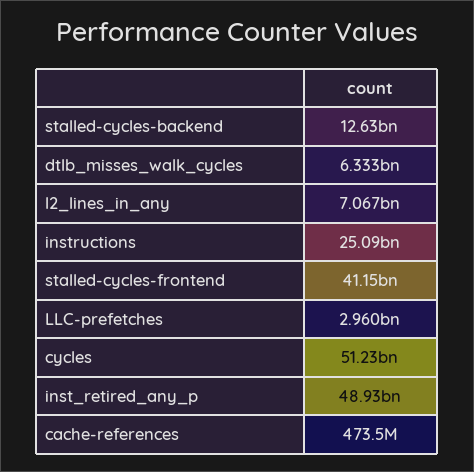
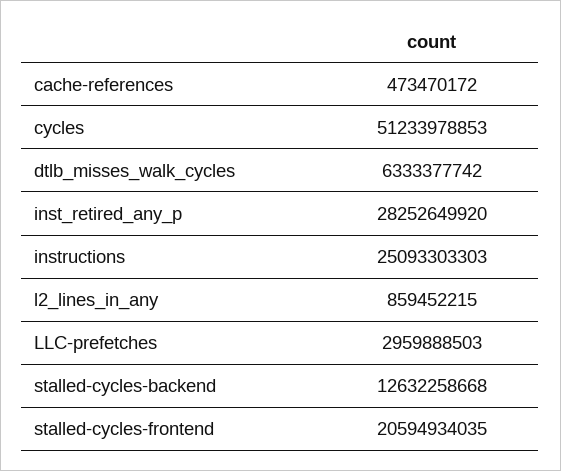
  {
    "stalled-cycles-backend": 12632258668,
    "dtlb_misses_walk_cycles": 6333377742,
-   "l2_lines_in_any": 7067000000,
+   "l2_lines_in_any": 859452215,
    "instructions": 25093303303,
-   "stalled-cycles-frontend": 41150000000,
+   "stalled-cycles-frontend": 20594934035,
    "LLC-prefetches": 2959888503,
    "cycles": 51233978853,
-   "inst_retired_any_p": 48930000000,
+   "inst_retired_any_p": 28252649920,
    "cache-references": 473470172
  }

